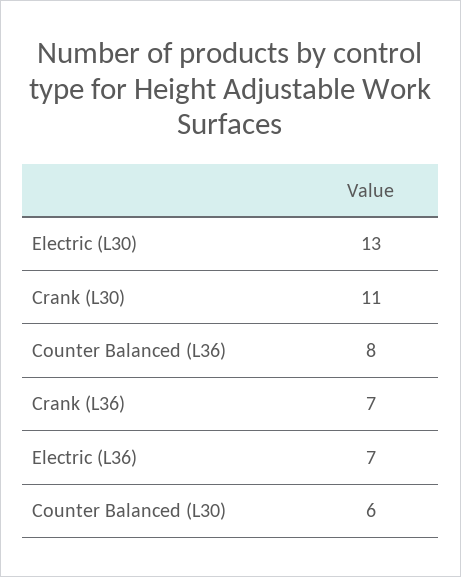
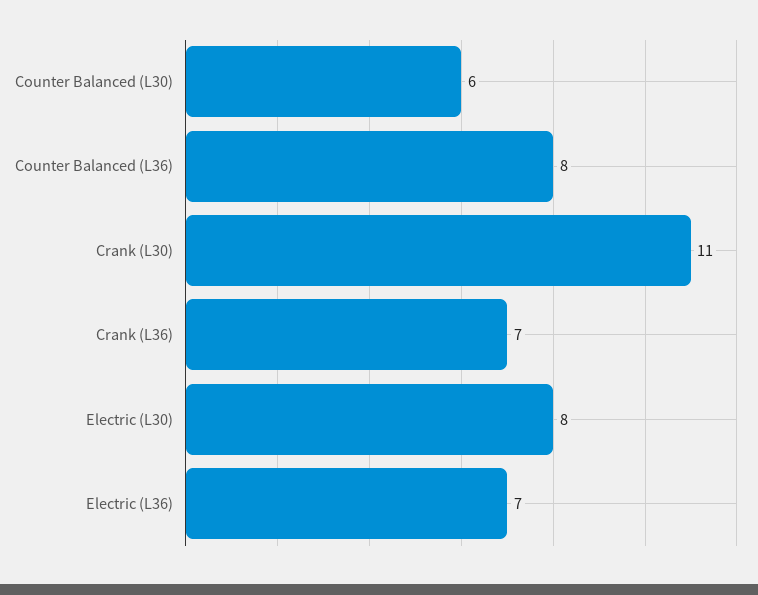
  {
-   "Electric (L30)": 13,
+   "Electric (L30)": 8,
    "Crank (L30)": 11,
    "Counter Balanced (L36)": 8,
    "Crank (L36)": 7,
    "Electric (L36)": 7,
    "Counter Balanced (L30)": 6
  }

